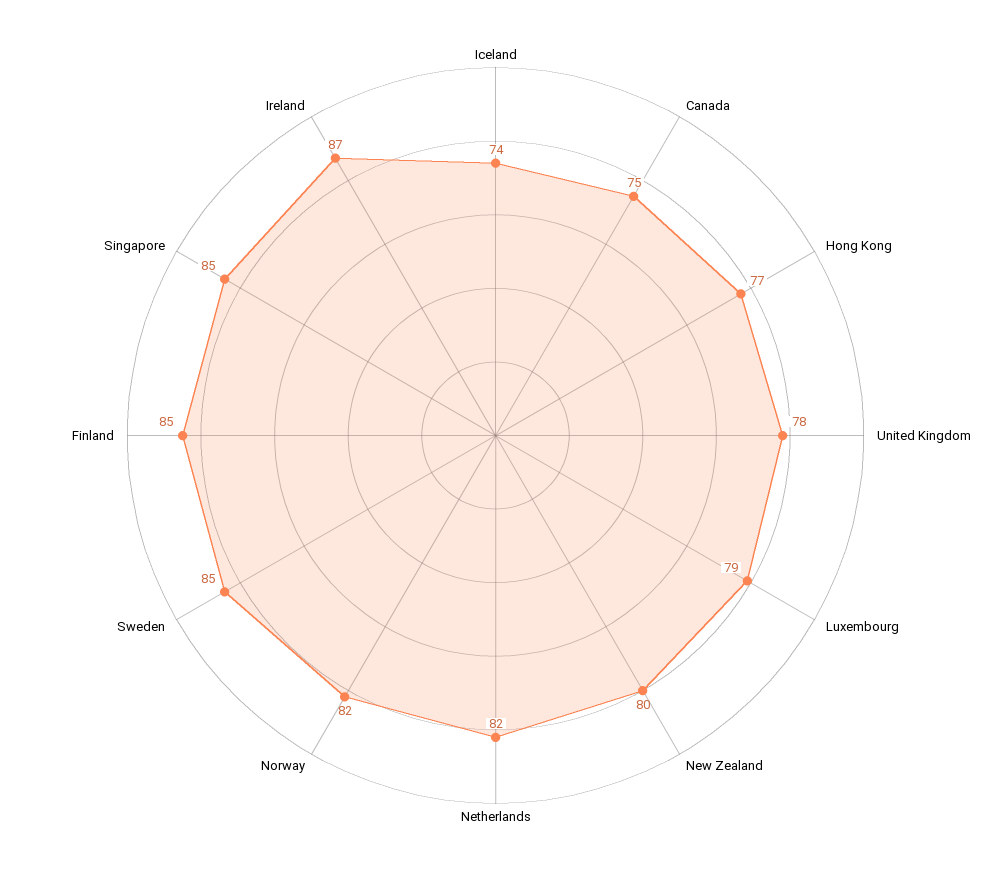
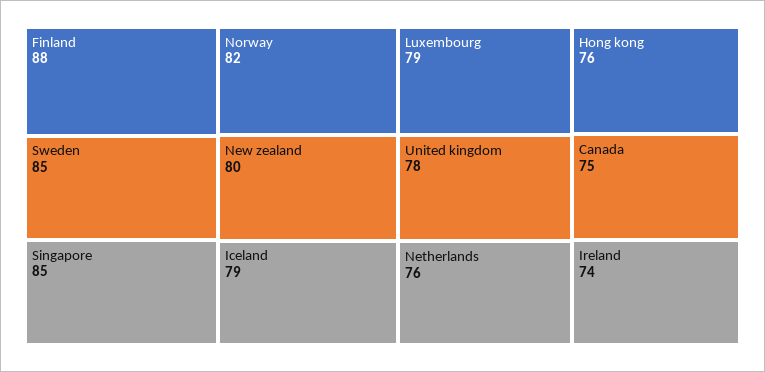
  {
-   "Iceland": 74,
+   "Iceland": 79,
    "Canada": 75,
-   "Hong Kong": 77,
+   "Hong Kong": 76,
    "United Kingdom": 78,
    "Luxembourg": 79,
    "New Zealand": 80,
-   "Netherlands": 82,
+   "Netherlands": 76,
    "Norway": 82,
    "Sweden": 85,
-   "Finland": 85,
+   "Finland": 88,
    "Singapore": 85,
-   "Ireland": 87
+   "Ireland": 74
  }

